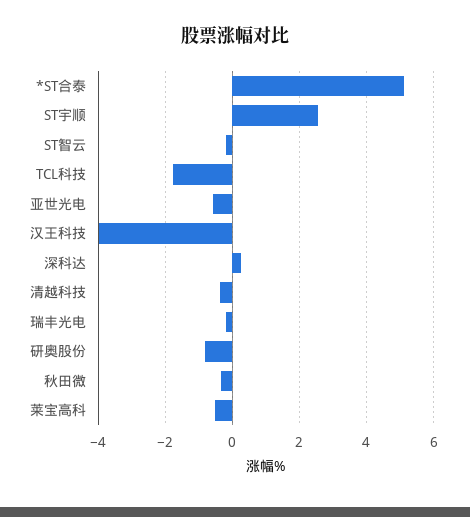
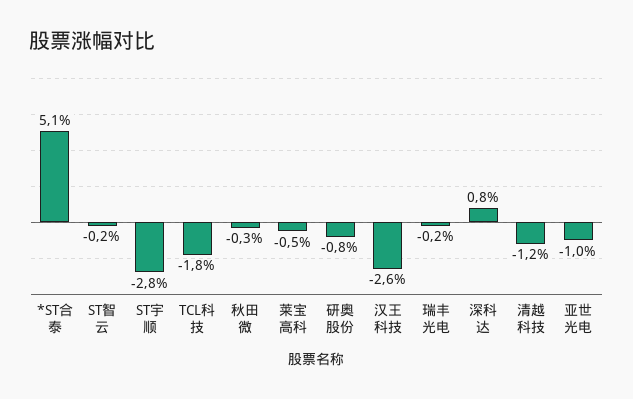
  {
    "*ST合泰": 5.1,
-   "ST宇顺": 2.6,
+   "ST宇顺": -2.8,
    "ST智云": -0.2,
    "TCL科技": -1.8,
-   "亚世光电": -0.6,
+   "亚世光电": -1,
-   "汉王科技": -4,
+   "汉王科技": -2.6,
-   "深科达": 0.2,
+   "深科达": 0.8,
-   "清越科技": -0.4,
+   "清越科技": -1.2,
    "瑞丰光电": -0.2,
    "研奥股份": -0.8,
    "秋田微": -0.3,
    "莱宝高科": -0.5
  }

